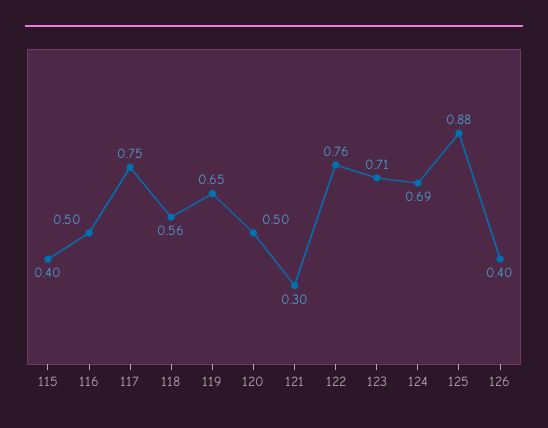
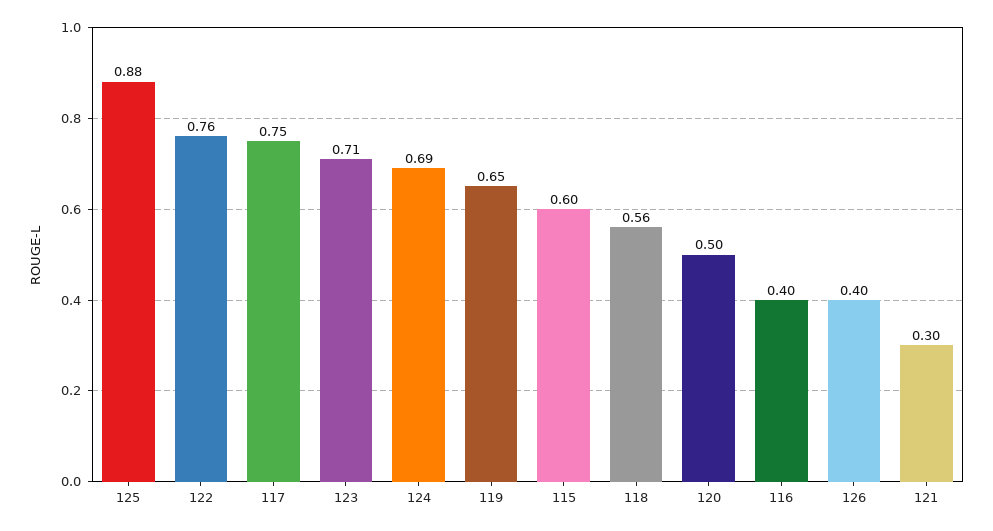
  {
-   "115": 0.4,
+   "115": 0.6,
-   "116": 0.5,
+   "116": 0.4,
    "117": 0.75,
    "118": 0.56,
    "119": 0.65,
    "120": 0.5,
    "121": 0.3,
    "122": 0.76,
    "123": 0.71,
    "124": 0.69,
    "125": 0.88,
    "126": 0.4
  }

